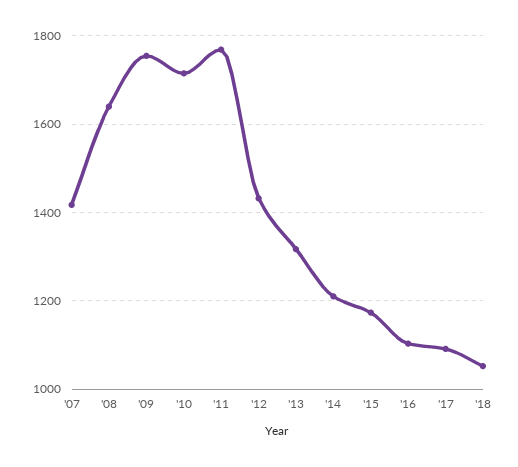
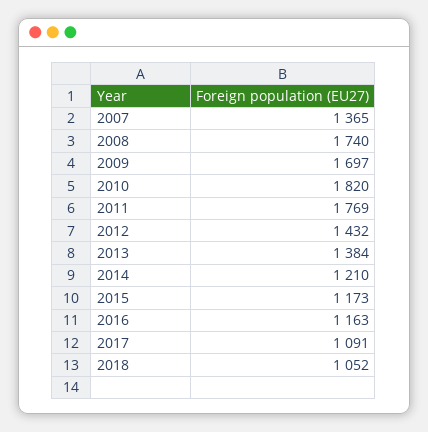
  {
-   "'07": 1420,
+   "'07": 1365,
-   "'08": 1640,
+   "'08": 1740,
-   "'09": 1760,
+   "'09": 1697,
-   "'10": 1720,
+   "'10": 1820,
    "'11": 1769,
    "'12": 1432,
-   "'13": 1320,
+   "'13": 1384,
    "'14": 1210,
    "'15": 1173,
-   "'16": 1100,
+   "'16": 1163,
    "'17": 1091,
    "'18": 1052
  }

